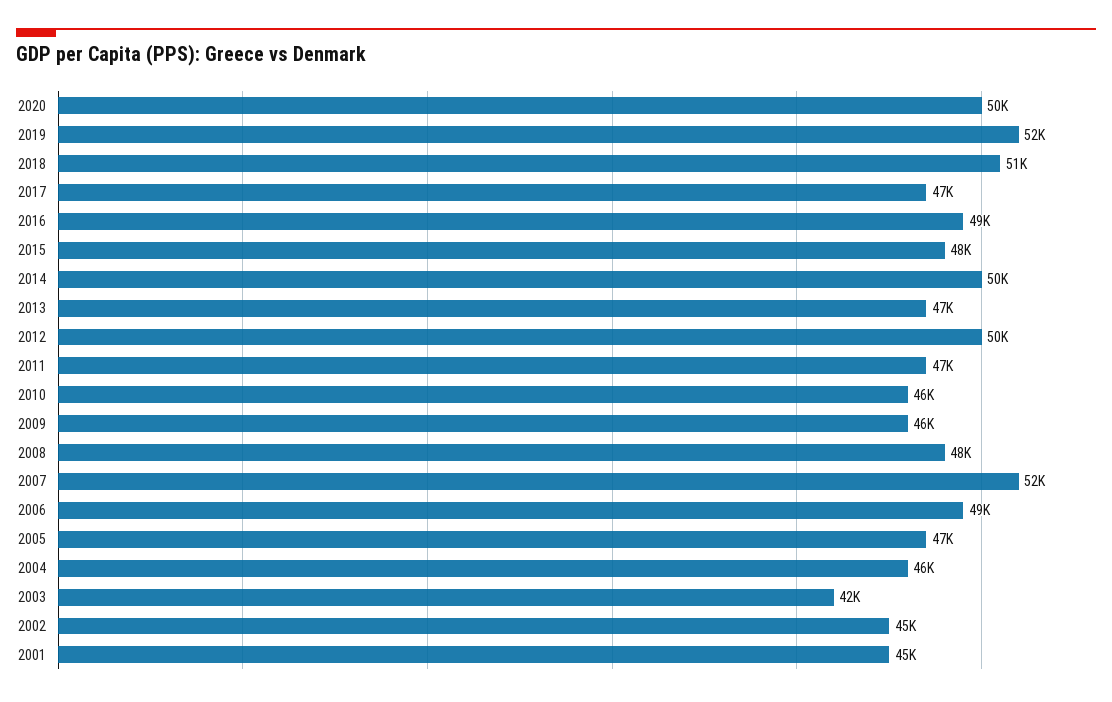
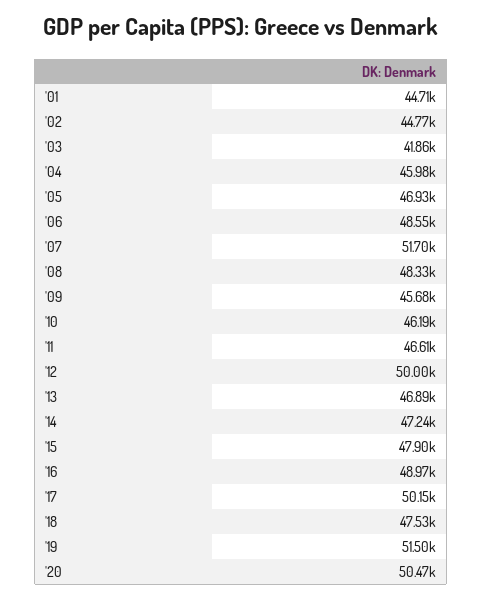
  {
    "2020": 50470,
    "2019": 51500,
-   "2018": 51000,
+   "2018": 47530,
-   "2017": 47000,
+   "2017": 50150,
    "2016": 48970,
    "2015": 47900,
-   "2014": 50000,
+   "2014": 47240,
    "2013": 46890,
    "2012": 50000,
    "2011": 46610,
    "2010": 46190,
    "2009": 45680,
    "2008": 48330,
    "2007": 51700,
    "2006": 48550,
    "2005": 46930,
    "2004": 45980,
    "2003": 41860,
    "2002": 44770,
    "2001": 44710
  }

